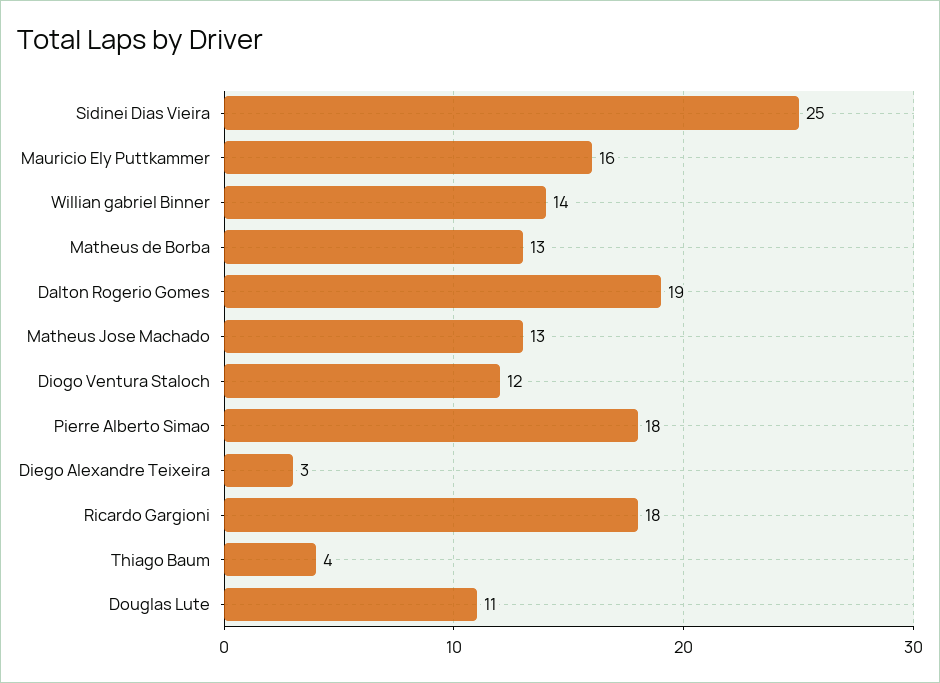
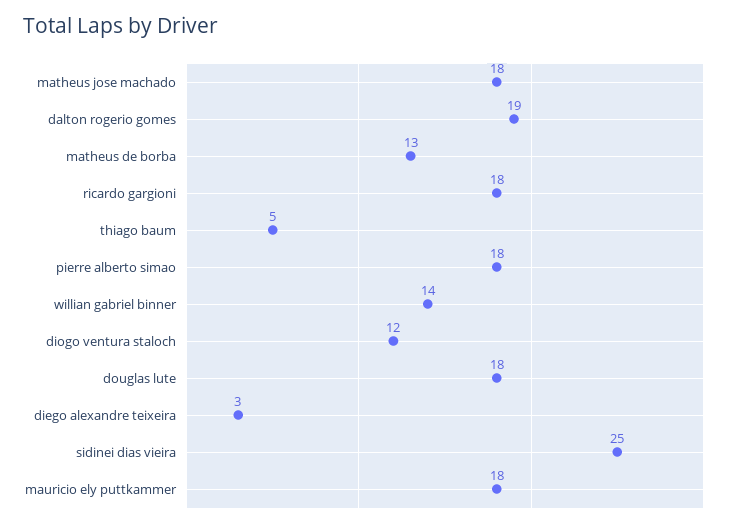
  {
    "Sidinei Dias Vieira": 25,
-   "Mauricio Ely Puttkammer": 16,
+   "Mauricio Ely Puttkammer": 18,
    "Willian gabriel Binner": 14,
    "Matheus de Borba": 13,
    "Dalton Rogerio Gomes": 19,
-   "Matheus Jose Machado": 13,
+   "Matheus Jose Machado": 18,
    "Diogo Ventura Staloch": 12,
    "Pierre Alberto Simao": 18,
    "Diego Alexandre Teixeira": 3,
    "Ricardo Gargioni": 18,
-   "Thiago Baum": 4,
+   "Thiago Baum": 5,
-   "Douglas Lute": 11
+   "Douglas Lute": 18
  }

